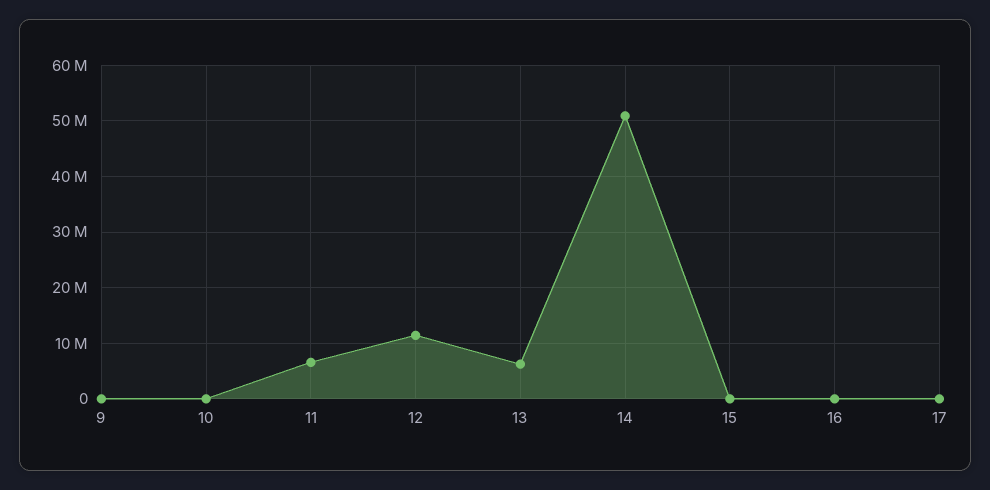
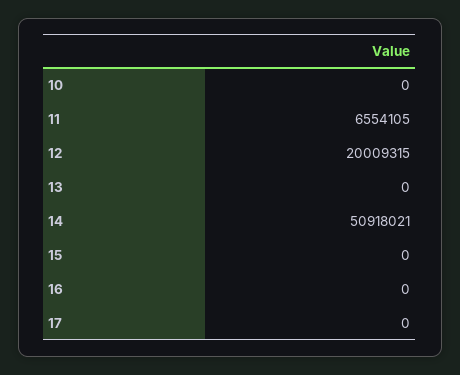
  {
-   "9": 0,
    "10": 0,
    "11": 6554105,
-   "12": 12000000,
+   "12": 20009315,
-   "13": 6000000,
+   "13": 0,
    "14": 50918021,
    "15": 0,
    "16": 0,
    "17": 0
  }

